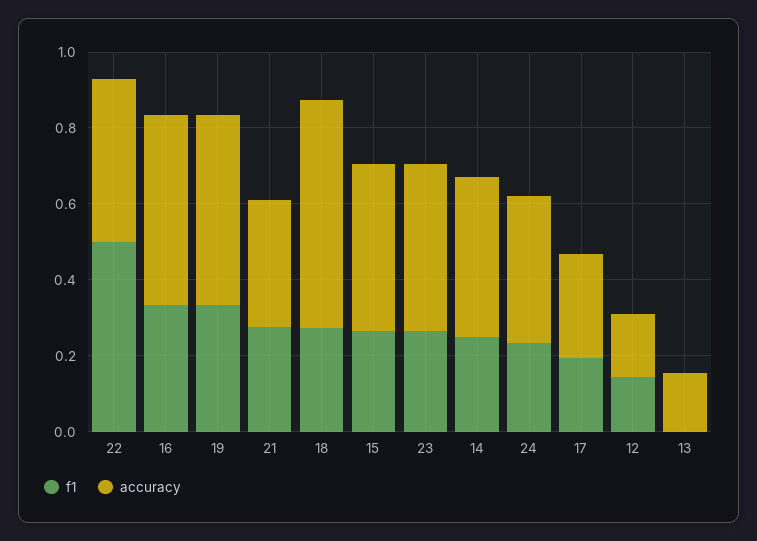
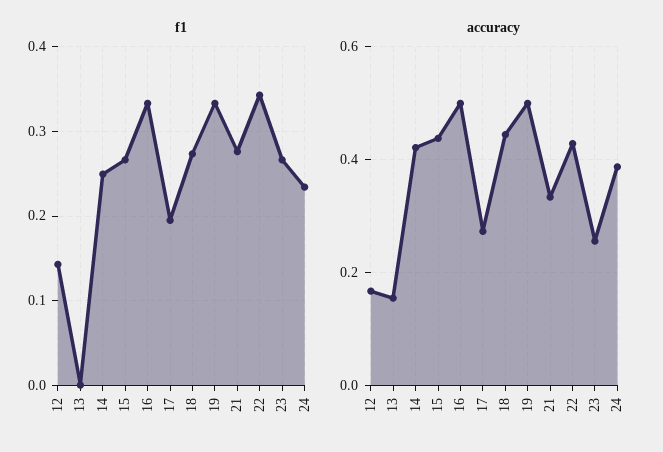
  {
    "f1": {
-     "22": 0.5,
+     "22": 0.34,
      "16": 0.33,
      "19": 0.33,
      "21": 0.28,
      "18": 0.27,
      "15": 0.27,
      "23": 0.27,
      "14": 0.25,
      "24": 0.23,
      "17": 0.19,
      "12": 0.14,
      "13": 0
    },
    "accuracy": {
      "22": 0.42,
      "16": 0.5,
      "19": 0.5,
      "21": 0.34,
-     "18": 0.6,
+     "18": 0.44,
      "15": 0.44,
-     "23": 0.45,
+     "23": 0.26,
      "14": 0.42,
      "24": 0.38,
      "17": 0.28,
      "12": 0.16,
      "13": 0.16
    }
  }

